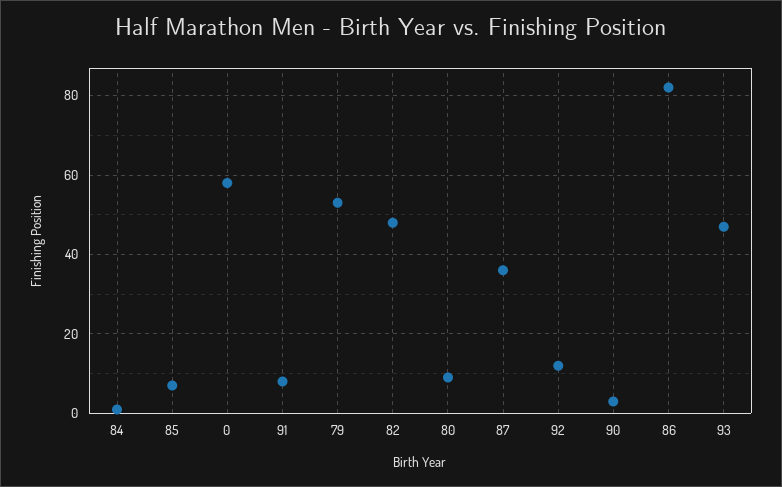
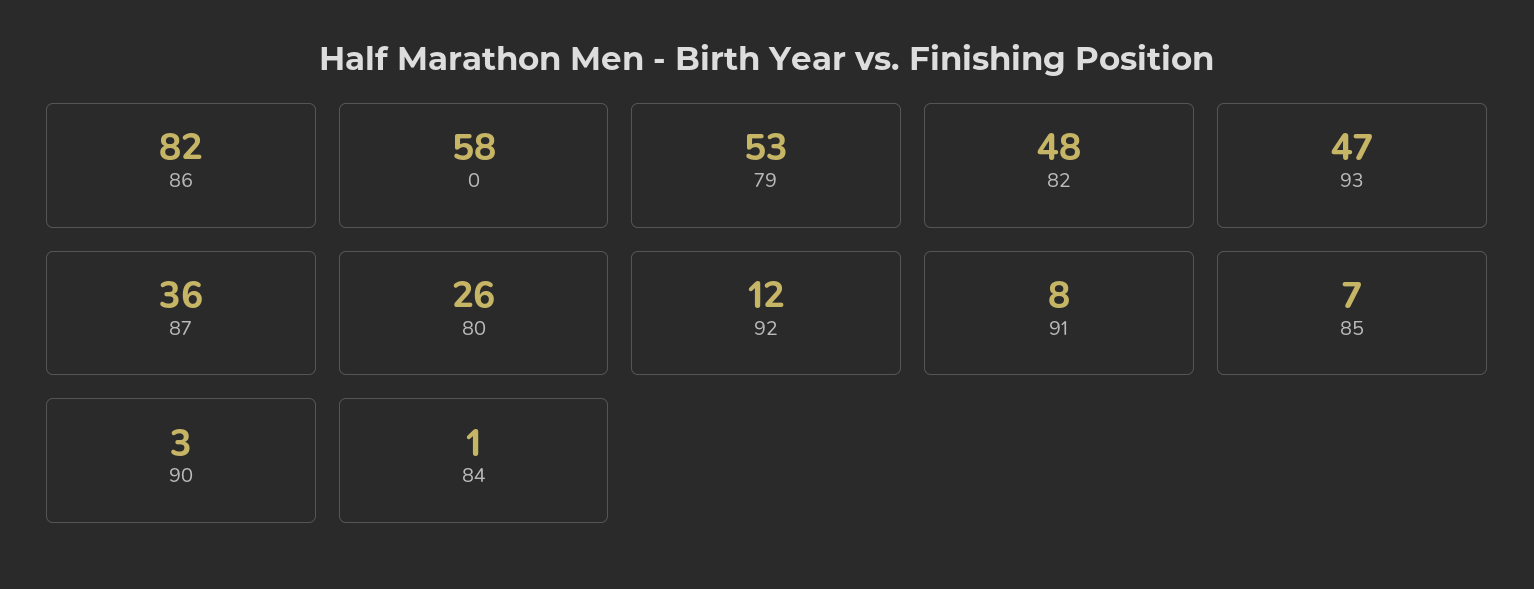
  {
    "84": 1,
    "85": 7,
    "0": 58,
    "91": 8,
    "79": 53,
    "82": 48,
-   "80": 10,
+   "80": 26,
    "87": 36,
    "92": 12,
    "90": 3,
    "86": 82,
    "93": 47
  }

